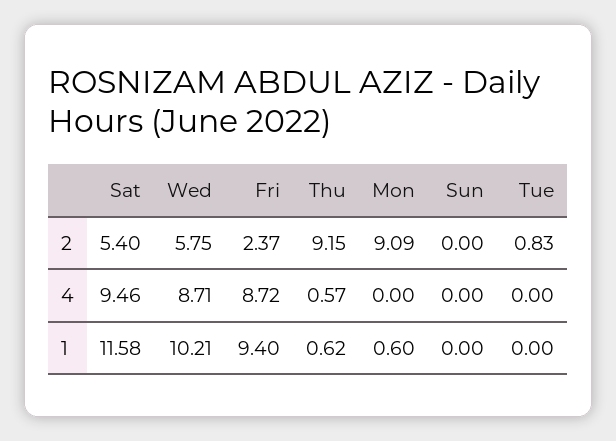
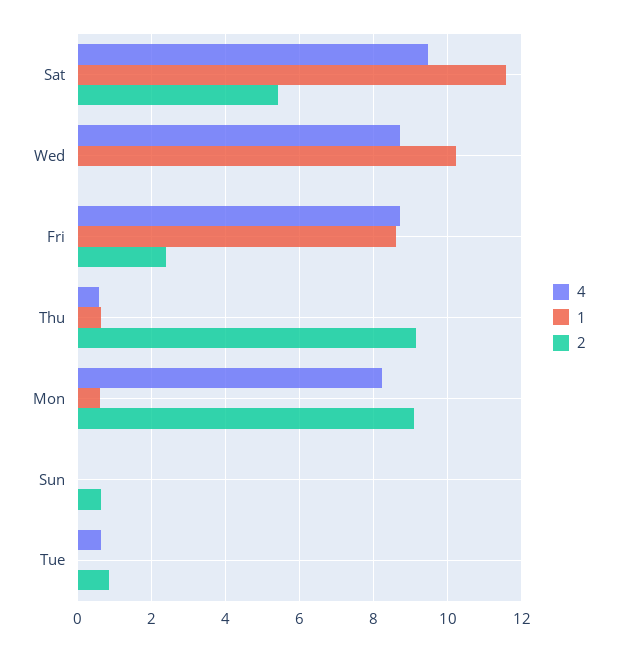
  {
    "2": {
      "Sat": 5.4,
-     "Wed": 5.75,
+     "Wed": 0,
      "Fri": 2.37,
      "Thu": 9.15,
      "Mon": 9.09,
-     "Sun": 0,
+     "Sun": 0.6,
      "Tue": 0.83
    },
    "4": {
      "Sat": 9.46,
      "Wed": 8.71,
      "Fri": 8.72,
      "Thu": 0.57,
-     "Mon": 0,
+     "Mon": 8.2,
      "Sun": 0,
-     "Tue": 0
+     "Tue": 0.6
    },
    "1": {
      "Sat": 11.58,
      "Wed": 10.21,
-     "Fri": 9.4,
+     "Fri": 8.6,
      "Thu": 0.62,
      "Mon": 0.6,
      "Sun": 0,
      "Tue": 0
    }
  }

